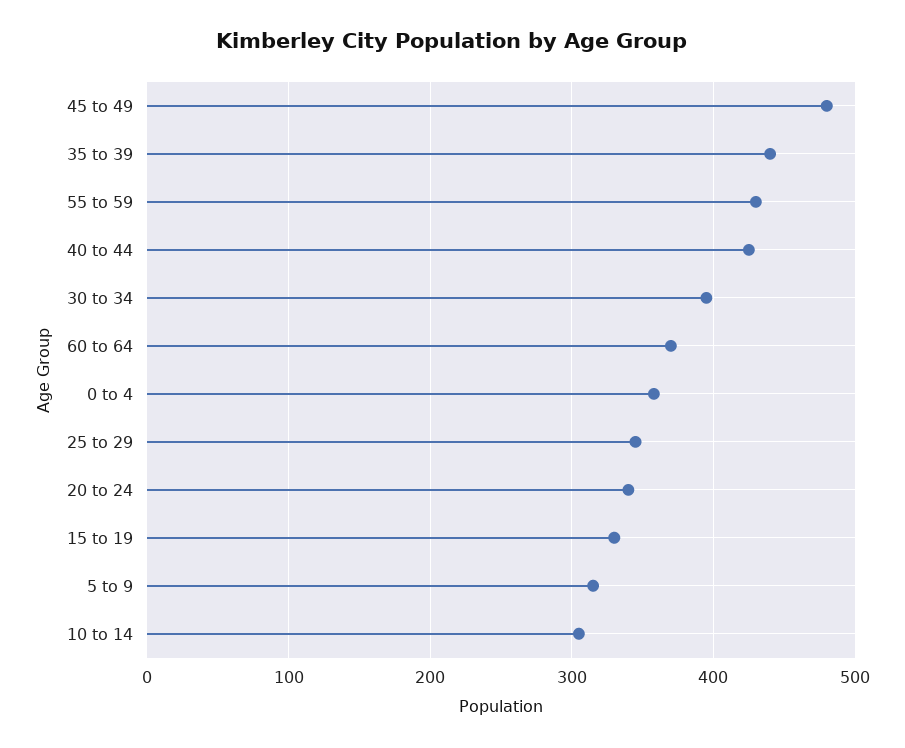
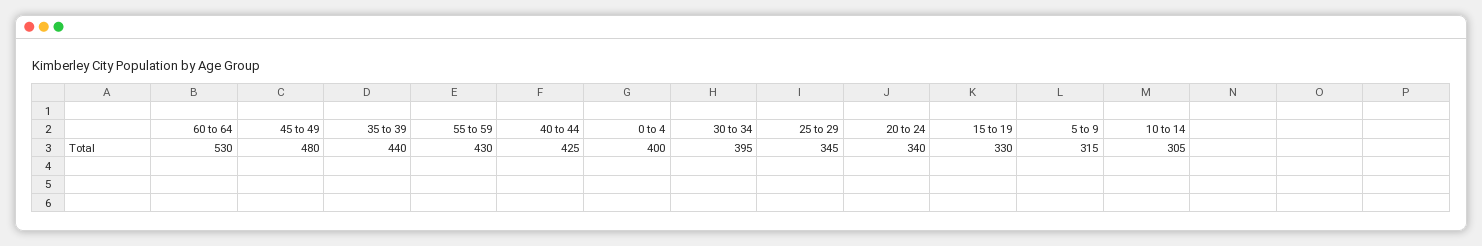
  {
    "45 to 49": 480,
    "35 to 39": 440,
    "55 to 59": 430,
    "40 to 44": 425,
    "30 to 34": 395,
-   "60 to 64": 370,
+   "60 to 64": 530,
-   "0 to 4": 360,
+   "0 to 4": 400,
    "25 to 29": 345,
    "20 to 24": 340,
    "15 to 19": 330,
    "5 to 9": 315,
    "10 to 14": 305
  }

